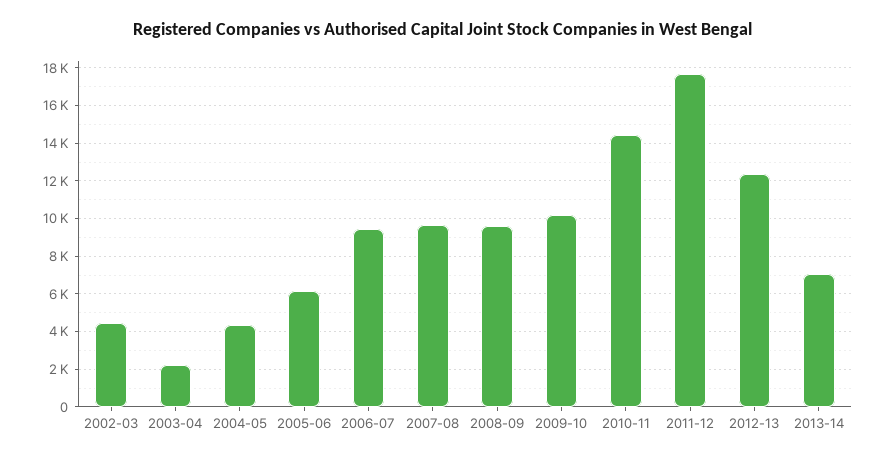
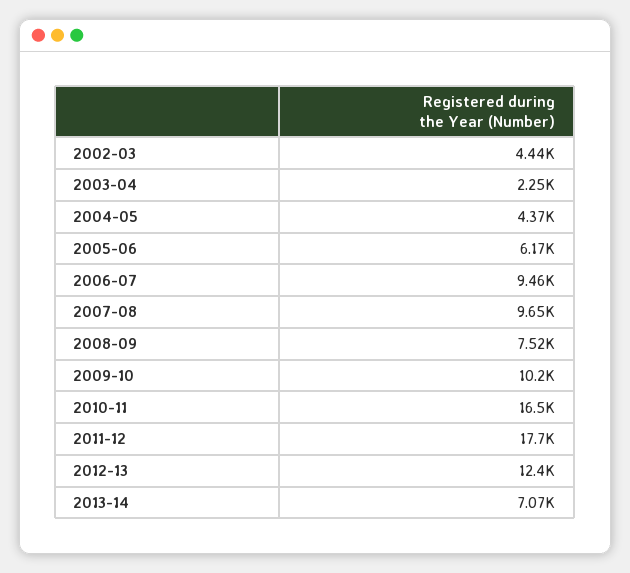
  {
    "2002-03": 4440,
    "2003-04": 2250,
    "2004-05": 4370,
    "2005-06": 6170,
    "2006-07": 9460,
    "2007-08": 9650,
-   "2008-09": 9500,
+   "2008-09": 7520,
    "2009-10": 10200,
-   "2010-11": 14500,
+   "2010-11": 16500,
    "2011-12": 17700,
    "2012-13": 12400,
    "2013-14": 7070
  }

